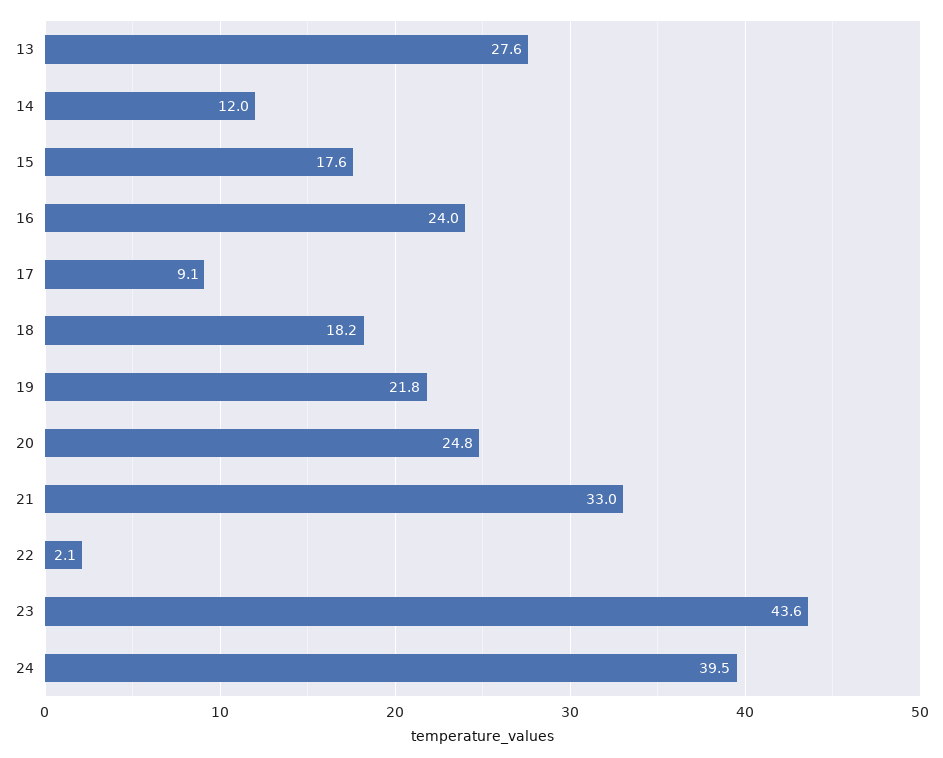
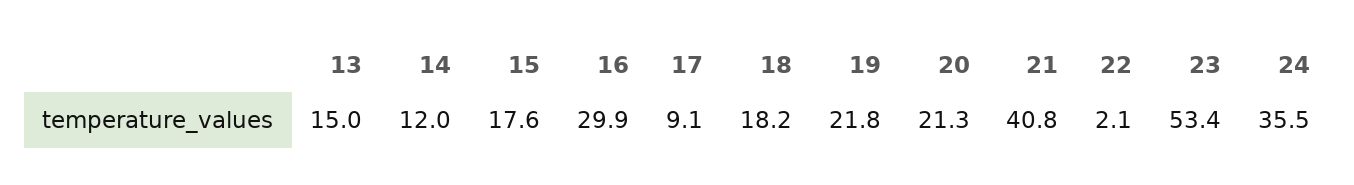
  {
-   "13": 27.6,
+   "13": 15,
    "14": 12,
    "15": 17.6,
-   "16": 24,
+   "16": 29.9,
    "17": 9.1,
    "18": 18.2,
    "19": 21.8,
-   "20": 24.8,
+   "20": 21.3,
-   "21": 33,
+   "21": 40.8,
    "22": 2.1,
-   "23": 43.6,
+   "23": 53.4,
-   "24": 39.5
+   "24": 35.5
  }

